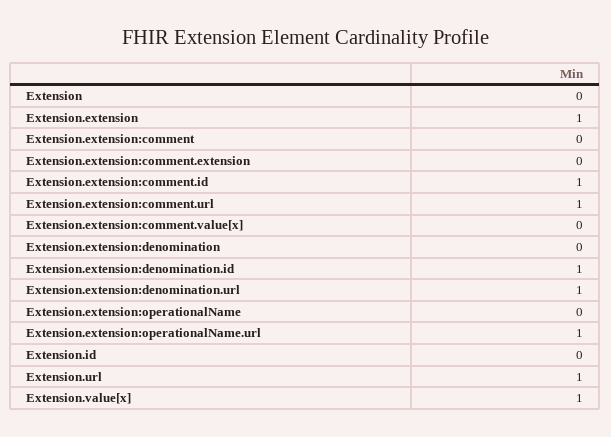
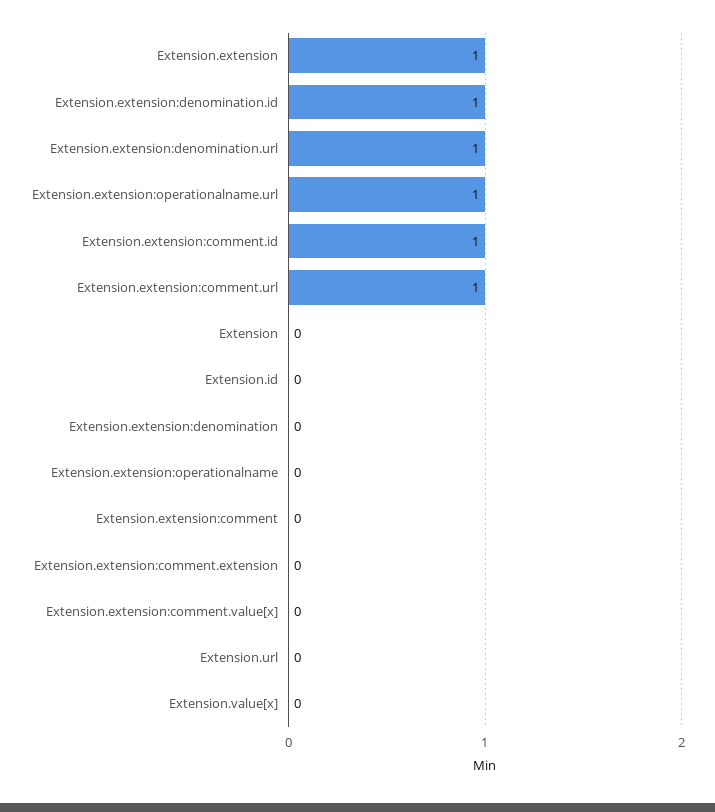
  {
    "Extension": 0,
    "Extension.extension": 1,
    "Extension.extension:comment": 0,
    "Extension.extension:comment.extension": 0,
    "Extension.extension:comment.id": 1,
    "Extension.extension:comment.url": 1,
    "Extension.extension:comment.value[x]": 0,
    "Extension.extension:denomination": 0,
    "Extension.extension:denomination.id": 1,
    "Extension.extension:denomination.url": 1,
    "Extension.extension:operationalName": 0,
    "Extension.extension:operationalName.url": 1,
    "Extension.id": 0,
-   "Extension.url": 1,
+   "Extension.url": 0,
-   "Extension.value[x]": 1
+   "Extension.value[x]": 0
  }

